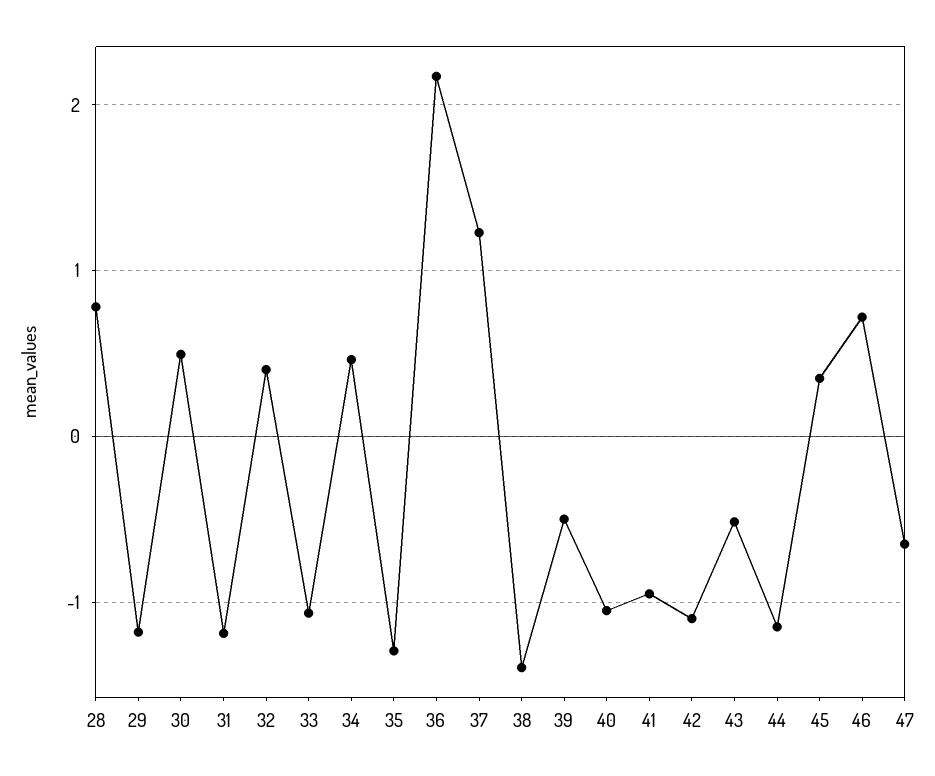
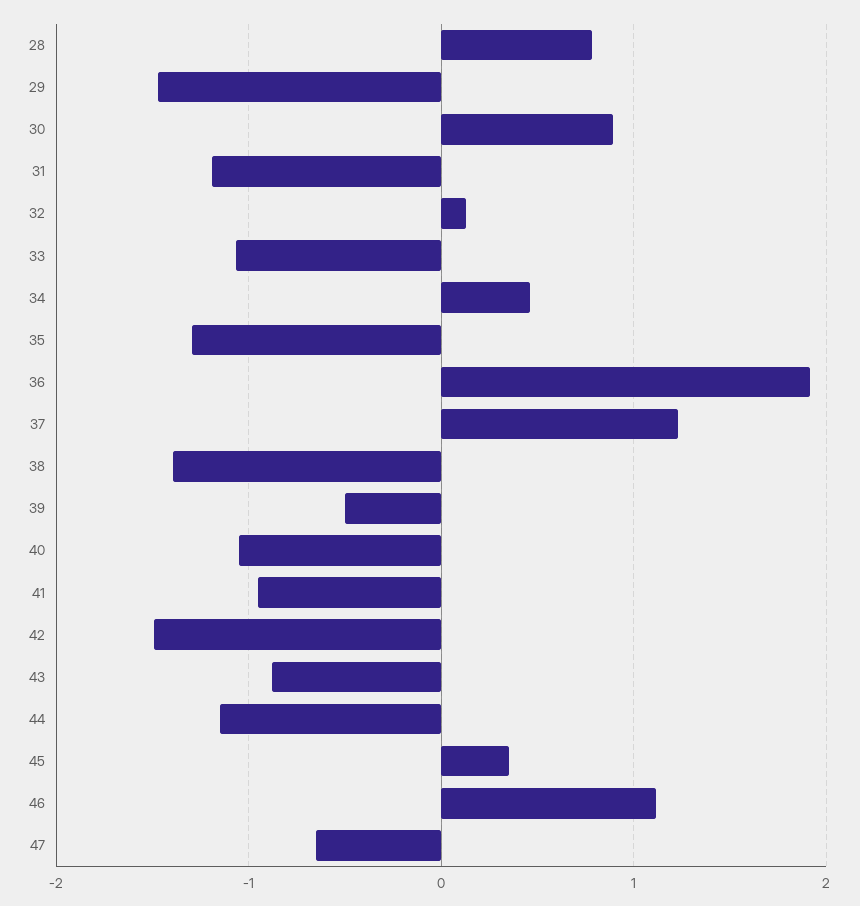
  {
    "28": 0.8,
-   "29": -1.2,
+   "29": -1.5,
-   "30": 0.5,
+   "30": 0.9,
    "31": -1.2,
-   "32": 0.4,
+   "32": 0.1,
    "33": -1.1,
    "34": 0.5,
    "35": -1.3,
-   "36": 2.2,
+   "36": 1.9,
    "37": 1.2,
    "38": -1.4,
    "39": -0.5,
    "40": -1.1,
    "41": -1,
-   "42": -1.1,
+   "42": -1.5,
-   "43": -0.5,
+   "43": -0.9,
    "44": -1.2,
    "45": 0.4,
-   "46": 0.7,
+   "46": 1.1,
    "47": -0.7
  }

